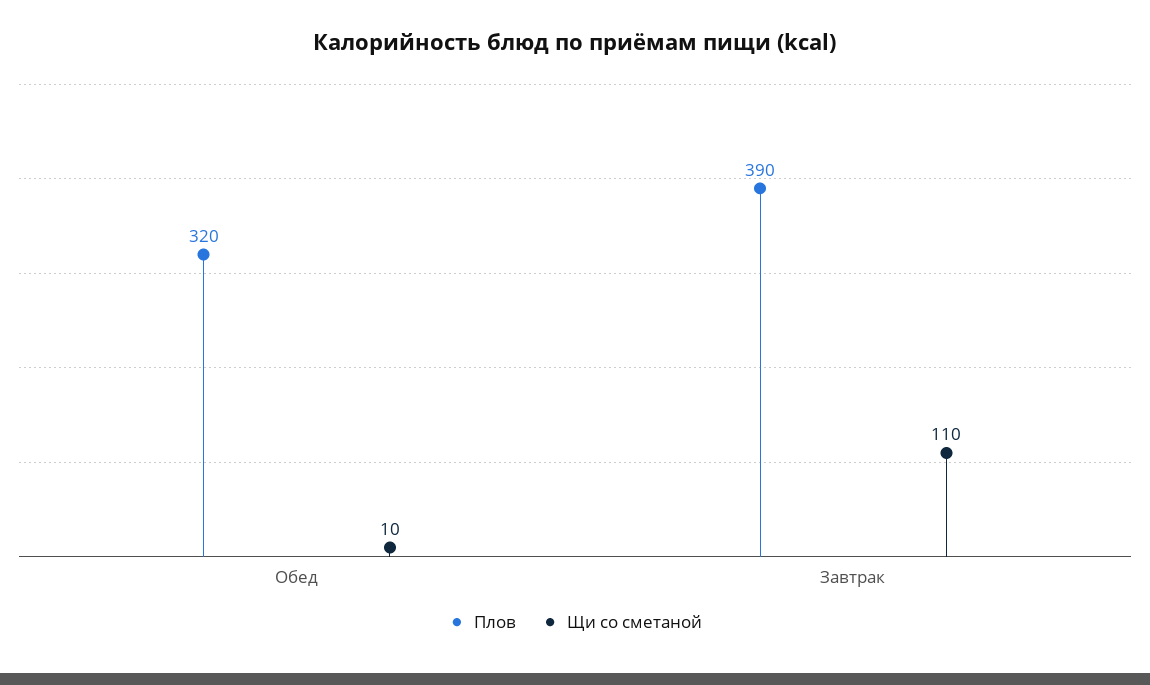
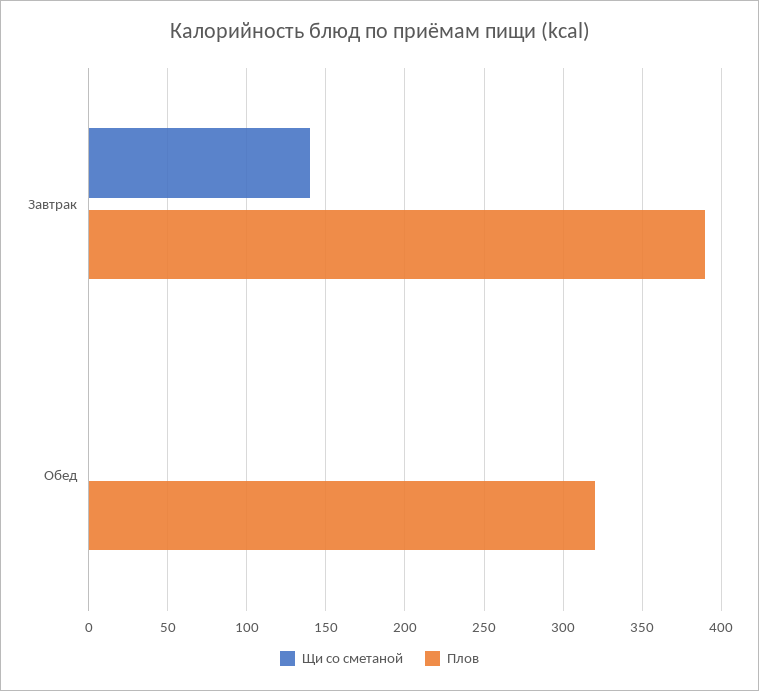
  {
    "Плов": {
      "Обед": 320,
      "Завтрак": 390
    },
    "Щи со сметаной": {
-     "Обед": 10,
+     "Обед": 0,
-     "Завтрак": 110
+     "Завтрак": 140
    }
  }

